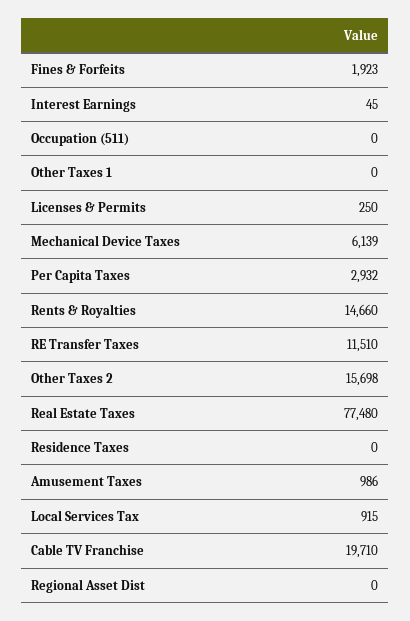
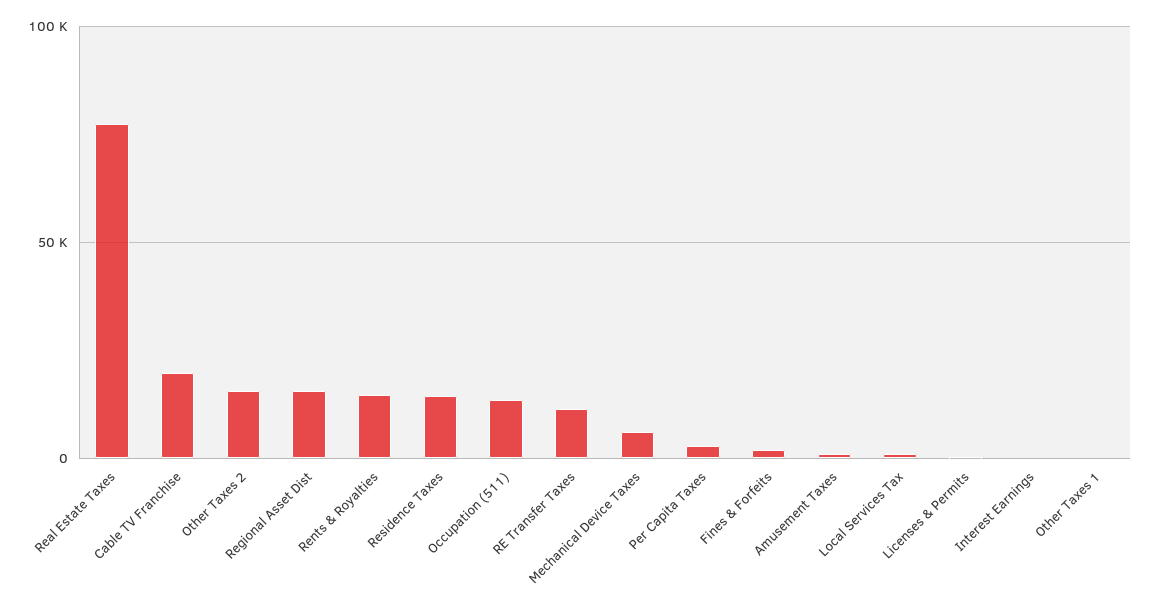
  {
    "Fines & Forfeits": 1923,
    "Interest Earnings": 45,
-   "Occupation (511)": 0,
+   "Occupation (511)": 15000,
    "Other Taxes 1": 0,
    "Licenses & Permits": 250,
    "Mechanical Device Taxes": 6139,
    "Per Capita Taxes": 2932,
    "Rents & Royalties": 14660,
    "RE Transfer Taxes": 11510,
    "Other Taxes 2": 15698,
    "Real Estate Taxes": 77480,
-   "Residence Taxes": 0,
+   "Residence Taxes": 15000,
    "Amusement Taxes": 986,
    "Local Services Tax": 915,
    "Cable TV Franchise": 19710,
-   "Regional Asset Dist": 0
+   "Regional Asset Dist": 15000
  }

